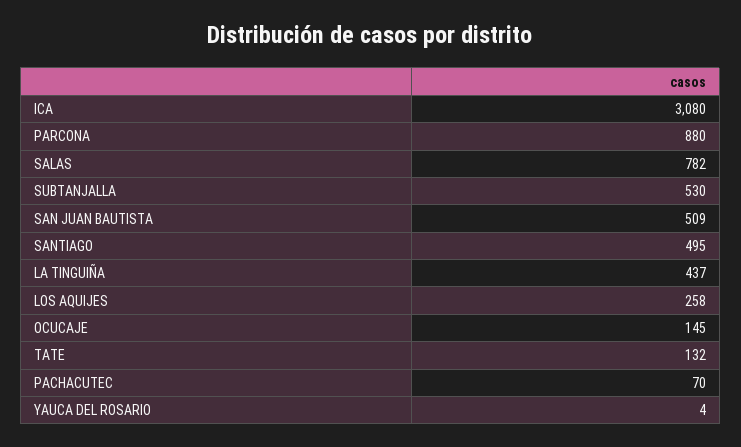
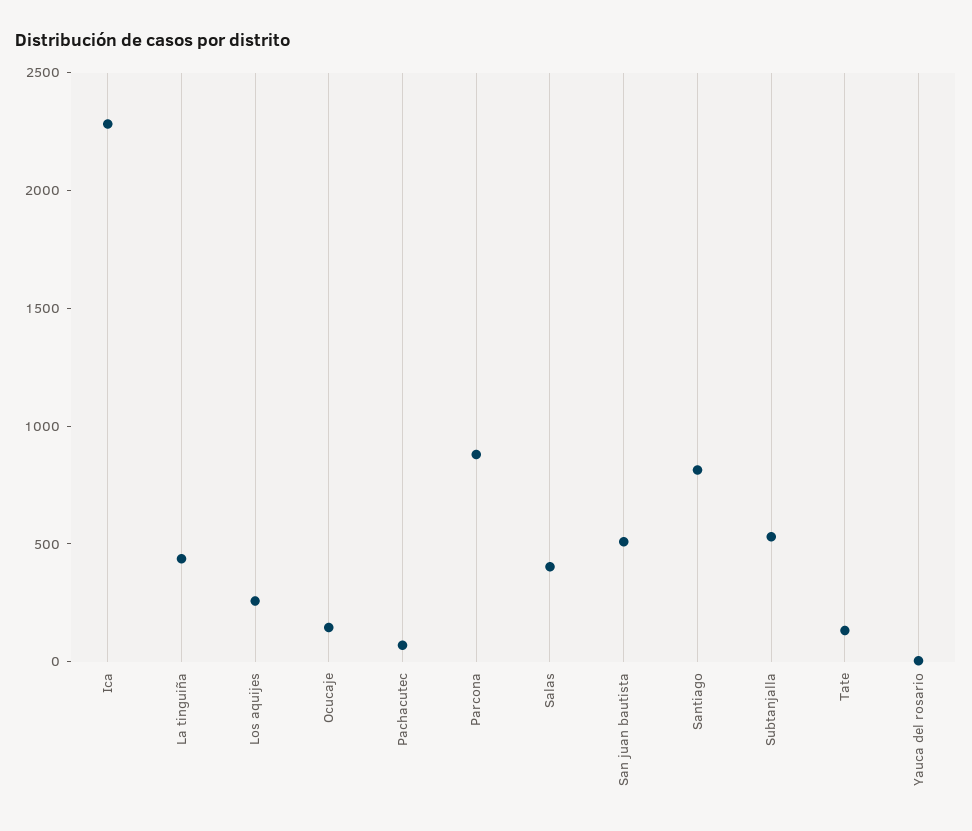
  {
-   "ICA": 3080,
+   "ICA": 2300,
    "PARCONA": 880,
-   "SALAS": 782,
+   "SALAS": 400,
    "SUBTANJALLA": 530,
    "SAN JUAN BAUTISTA": 509,
-   "SANTIAGO": 495,
+   "SANTIAGO": 800,
    "LA TINGUIÑA": 437,
    "LOS AQUIJES": 258,
    "OCUCAJE": 145,
    "TATE": 132,
    "PACHACUTEC": 70,
    "YAUCA DEL ROSARIO": 4
  }

